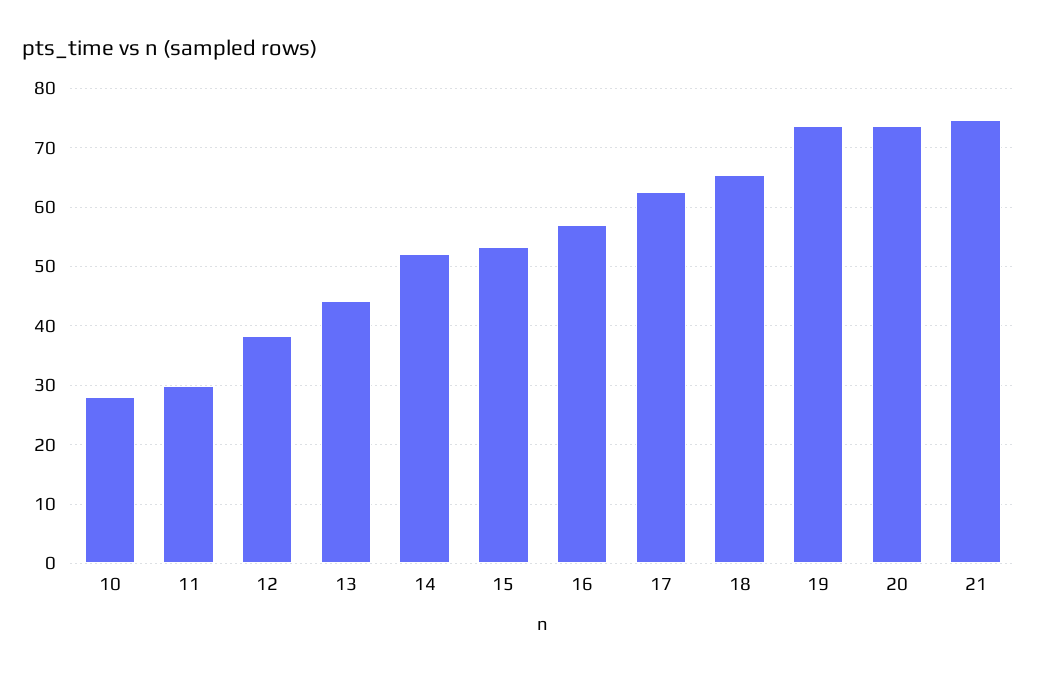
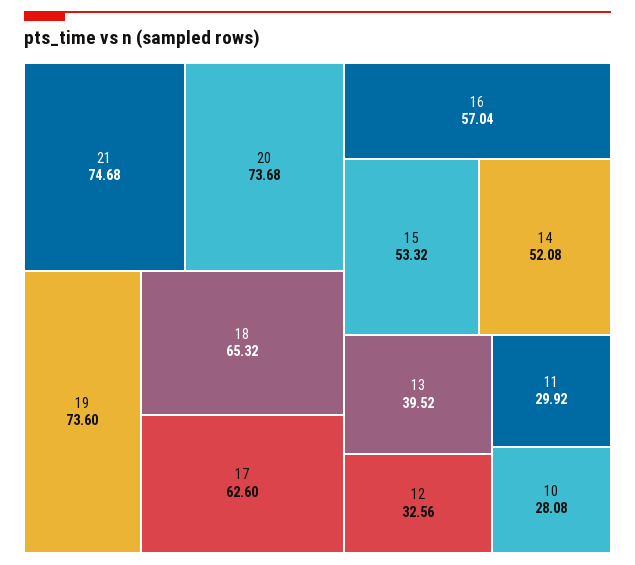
  {
    "10": 28.08,
    "11": 29.92,
-   "12": 38,
+   "12": 32.56,
-   "13": 44,
+   "13": 39.52,
    "14": 52.08,
    "15": 53.32,
    "16": 57.04,
    "17": 62.6,
    "18": 65.32,
    "19": 73.6,
    "20": 73.68,
    "21": 74.68
  }

